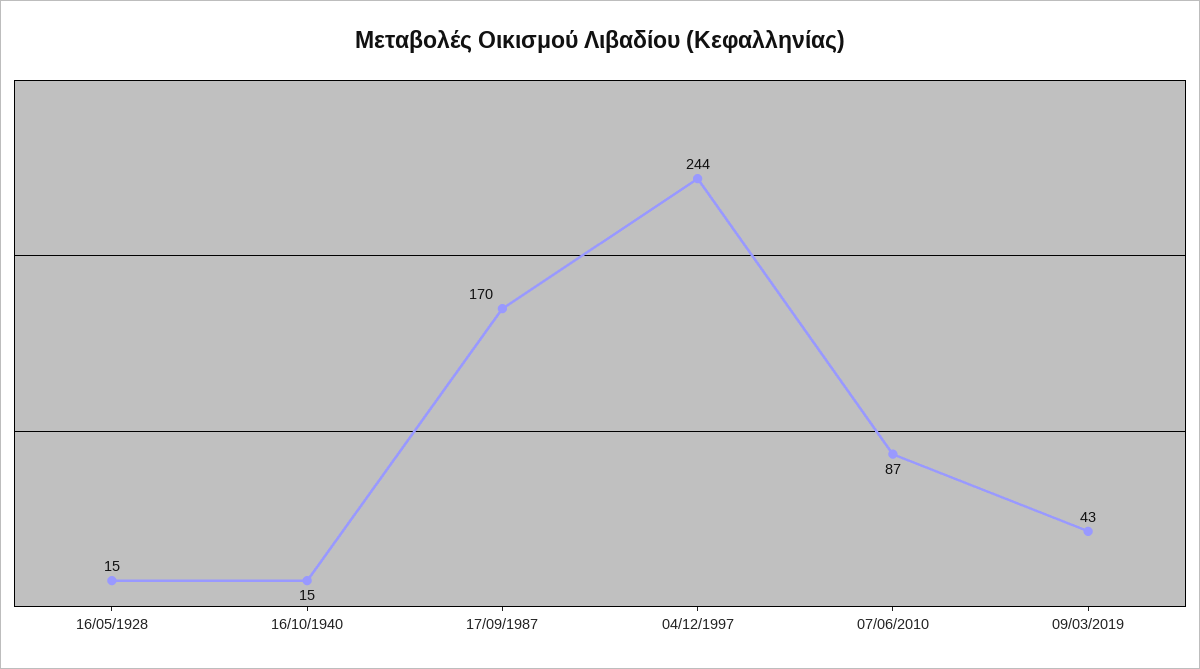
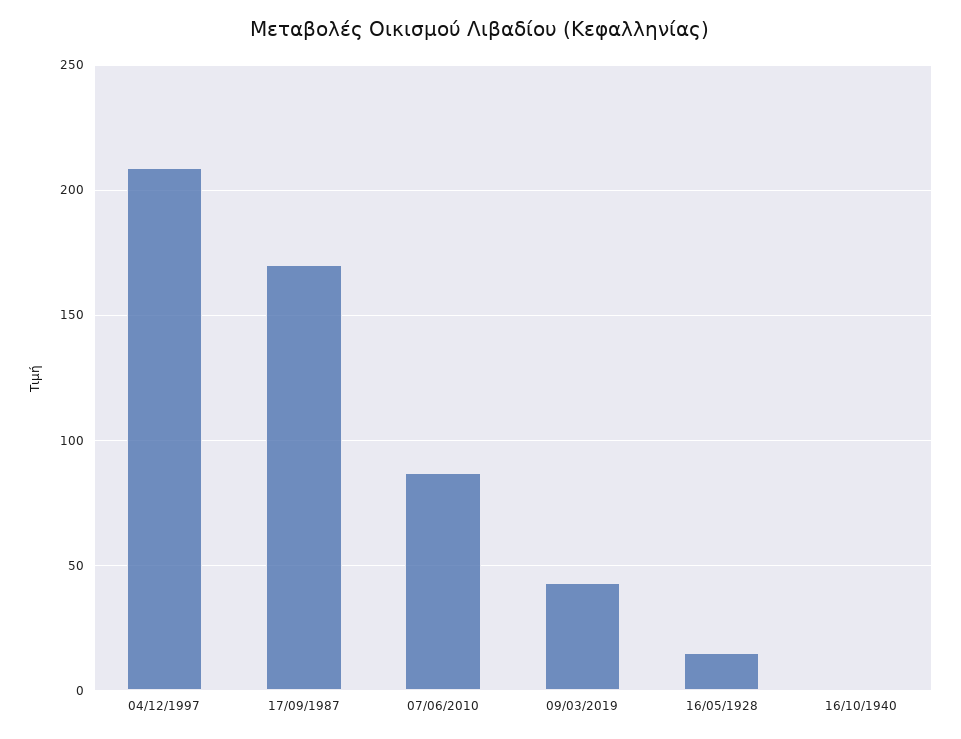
  {
    "16/05/1928": 15,
-   "16/10/1940": 15,
+   "16/10/1940": 0,
    "17/09/1987": 170,
-   "04/12/1997": 244,
+   "04/12/1997": 210,
    "07/06/2010": 87,
    "09/03/2019": 43
  }

